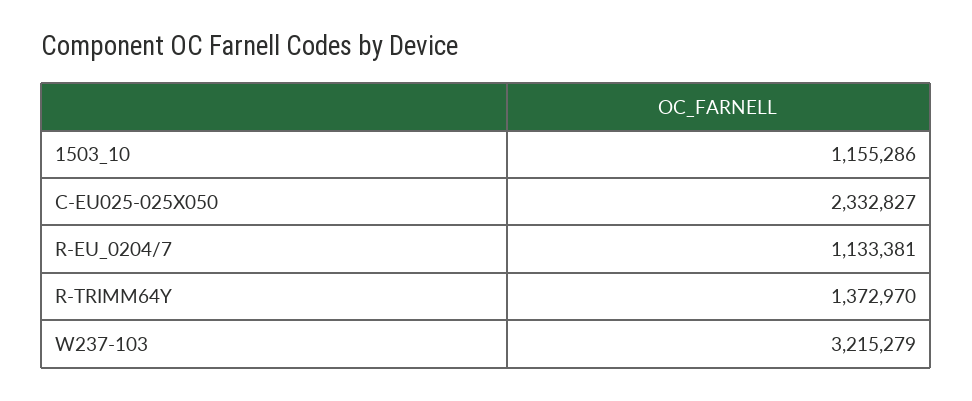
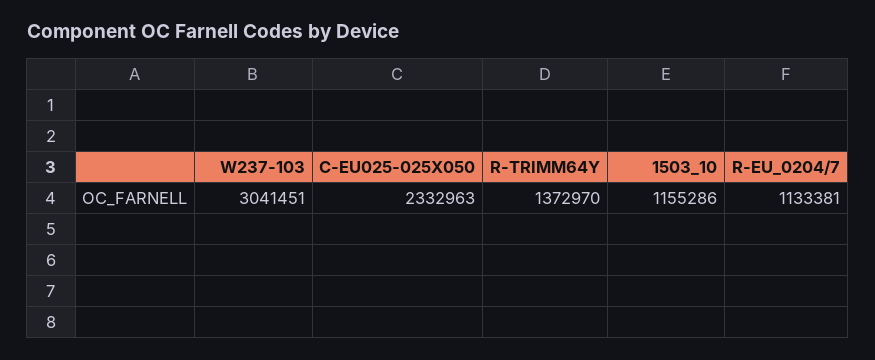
  {
    "1503_10": 1155286,
-   "C-EU025-025X050": 2332827,
+   "C-EU025-025X050": 2332963,
    "R-EU_0204/7": 1133381,
    "R-TRIMM64Y": 1372970,
-   "W237-103": 3215279
+   "W237-103": 3041451
  }

